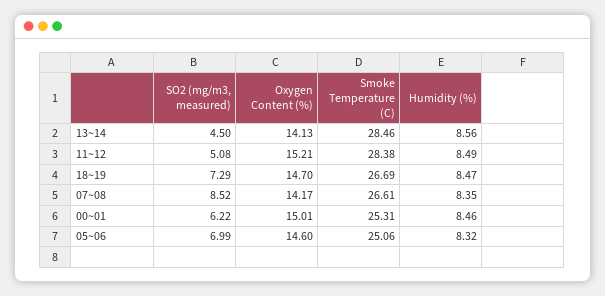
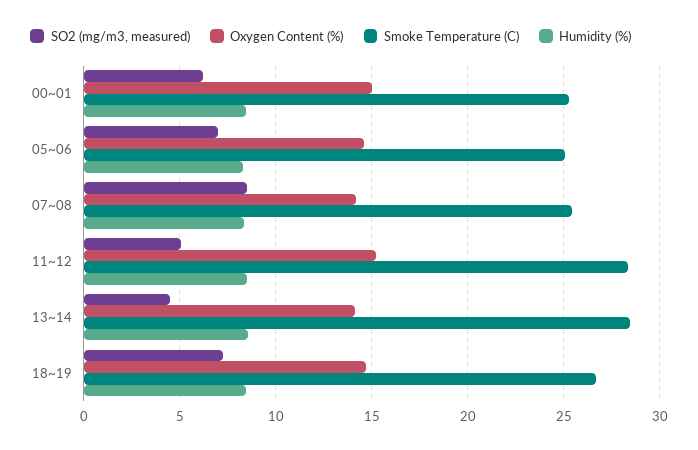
  {
    "SO2 (mg/m3, measured)": {
      "13~14": 4.5,
      "11~12": 5.08,
      "18~19": 7.29,
      "07~08": 8.52,
      "00~01": 6.22,
      "05~06": 6.99
    },
    "Oxygen Content (%)": {
      "13~14": 14.13,
      "11~12": 15.21,
      "18~19": 14.7,
      "07~08": 14.17,
      "00~01": 15.01,
      "05~06": 14.6
    },
    "Smoke Temperature (C)": {
      "13~14": 28.46,
      "11~12": 28.38,
      "18~19": 26.69,
-     "07~08": 26.61,
+     "07~08": 25.5,
      "00~01": 25.31,
      "05~06": 25.06
    },
    "Humidity (%)": {
      "13~14": 8.56,
      "11~12": 8.49,
      "18~19": 8.47,
      "07~08": 8.35,
      "00~01": 8.46,
      "05~06": 8.32
    }
  }

